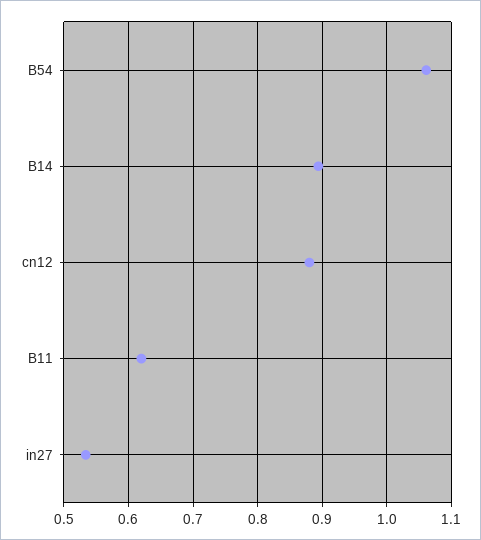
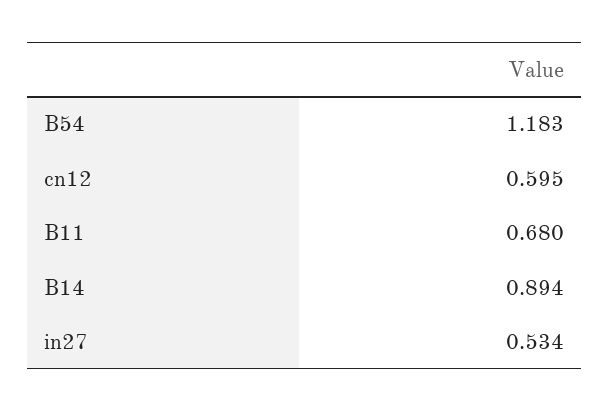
  {
-   "B54": 1.06,
+   "B54": 1.183,
    "B14": 0.894,
-   "cn12": 0.88,
+   "cn12": 0.595,
-   "B11": 0.62,
+   "B11": 0.68,
    "in27": 0.534
  }

